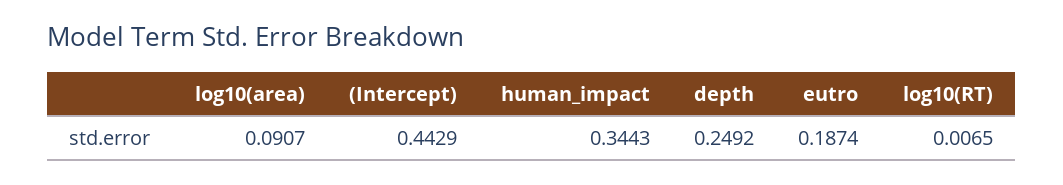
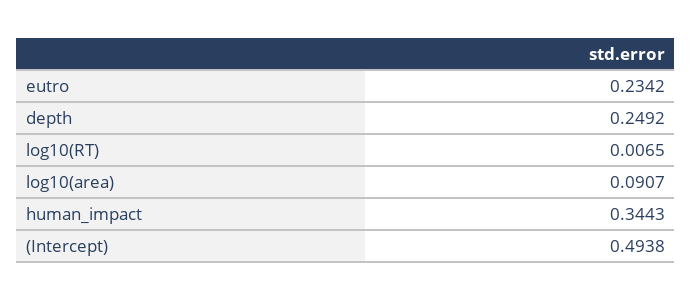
  {
    "log10(area)": 0.0907,
-   "(Intercept)": 0.4429,
+   "(Intercept)": 0.4938,
    "human_impact": 0.3443,
    "depth": 0.2492,
-   "eutro": 0.1874,
+   "eutro": 0.2342,
    "log10(RT)": 0.0065
  }

